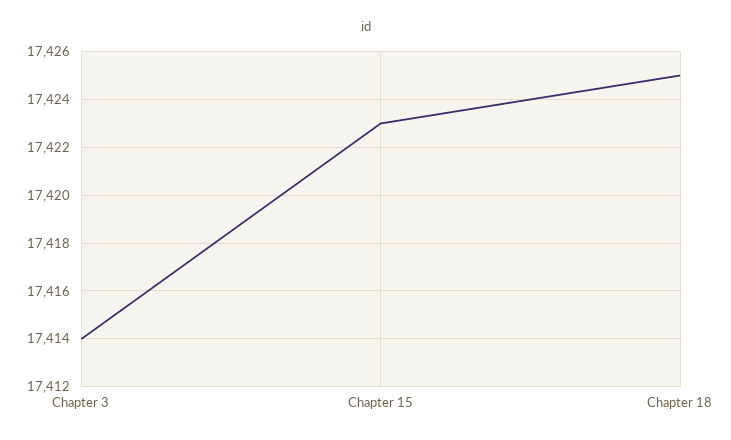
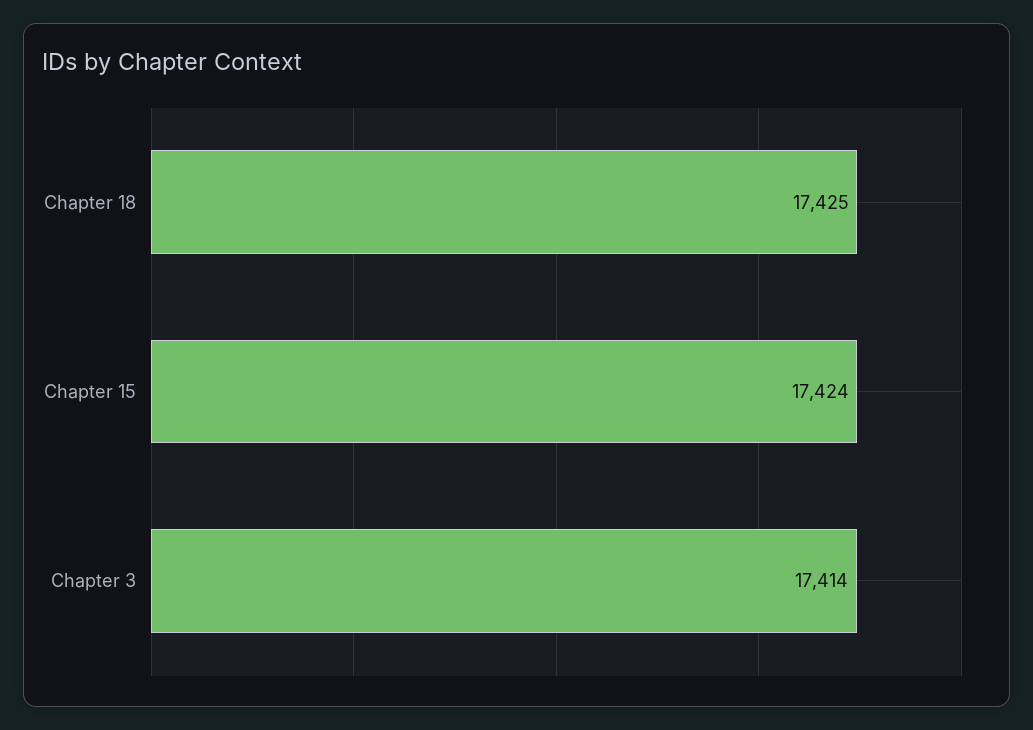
  {
    "Chapter 3": 17414,
-   "Chapter 15": 17423,
+   "Chapter 15": 17424,
    "Chapter 18": 17425
  }

